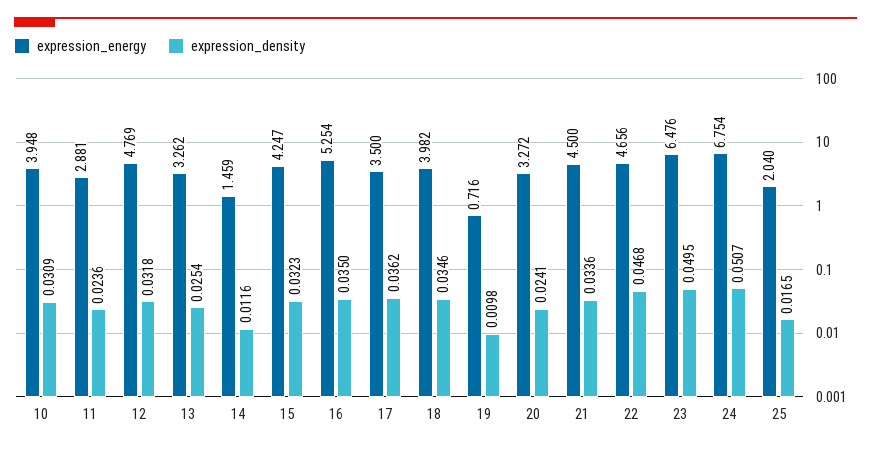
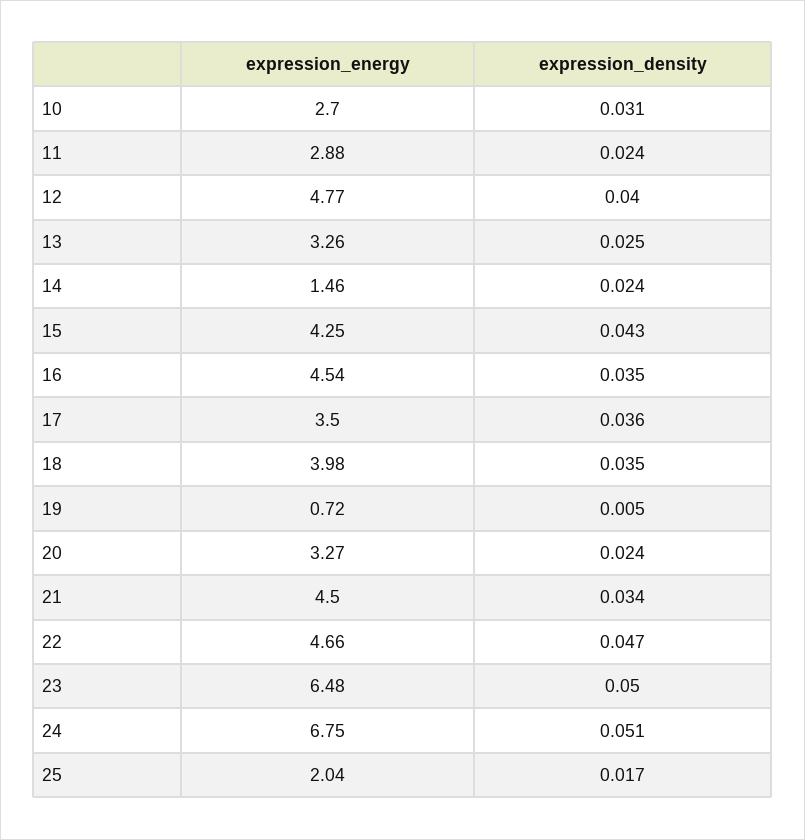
  {
    "expression_energy": {
-     "10": 3.948,
+     "10": 2.7,
      "11": 2.881,
      "12": 4.769,
      "13": 3.262,
      "14": 1.459,
      "15": 4.247,
-     "16": 5.254,
+     "16": 4.54,
      "17": 3.5,
      "18": 3.982,
      "19": 0.716,
      "20": 3.272,
      "21": 4.5,
      "22": 4.656,
      "23": 6.476,
      "24": 6.754,
      "25": 2.04
    },
    "expression_density": {
      "10": 0.0309,
      "11": 0.0236,
-     "12": 0.0318,
+     "12": 0.04,
      "13": 0.0254,
-     "14": 0.0116,
+     "14": 0.024,
-     "15": 0.0323,
+     "15": 0.043,
      "16": 0.035,
      "17": 0.0362,
      "18": 0.0346,
-     "19": 0.0098,
+     "19": 0.005,
      "20": 0.0241,
      "21": 0.0336,
      "22": 0.0468,
      "23": 0.0495,
      "24": 0.0507,
      "25": 0.0165
    }
  }

